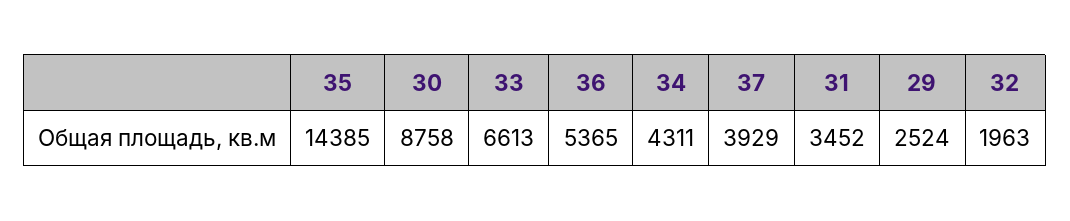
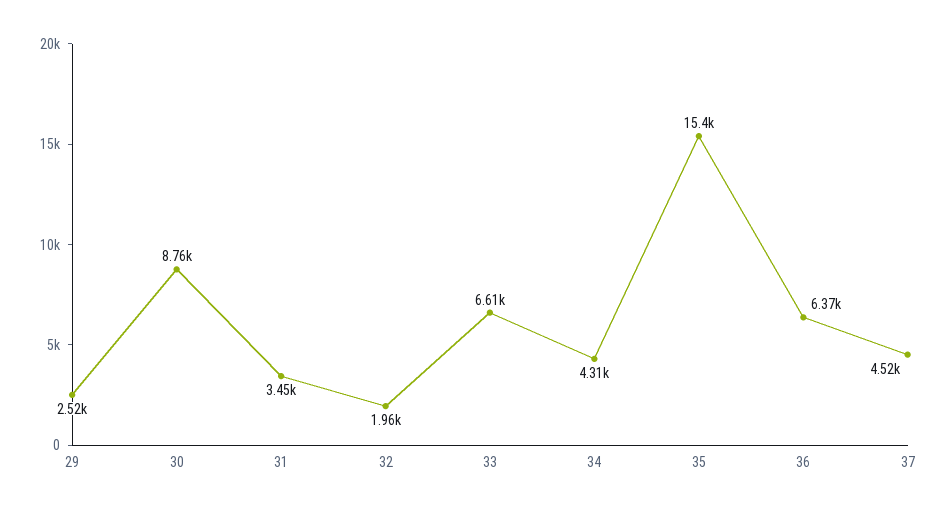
  {
-   "35": 14385,
+   "35": 15400,
    "30": 8758,
    "33": 6613,
-   "36": 5365,
+   "36": 6370,
    "34": 4311,
-   "37": 3929,
+   "37": 4520,
    "31": 3452,
    "29": 2524,
    "32": 1963
  }

